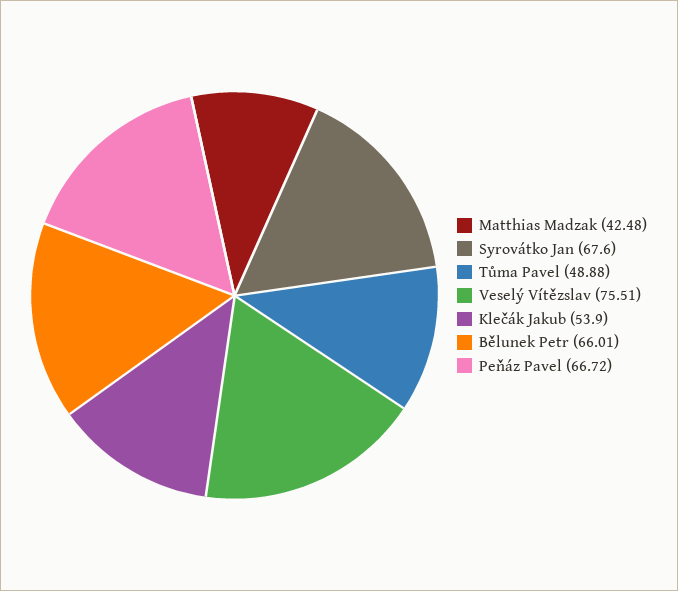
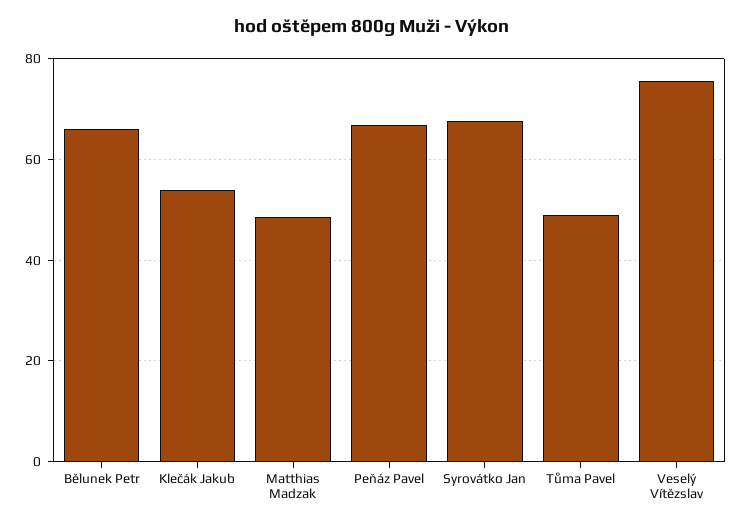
  {
-   "Matthias Madzak": 42.48,
+   "Matthias Madzak": 48,
    "Syrovátko Jan": 67.6,
    "Tůma Pavel": 48.88,
    "Veselý Vítězslav": 75.51,
    "Klečák Jakub": 53.9,
    "Bělunek Petr": 66.01,
    "Peňáz Pavel": 66.72
  }

